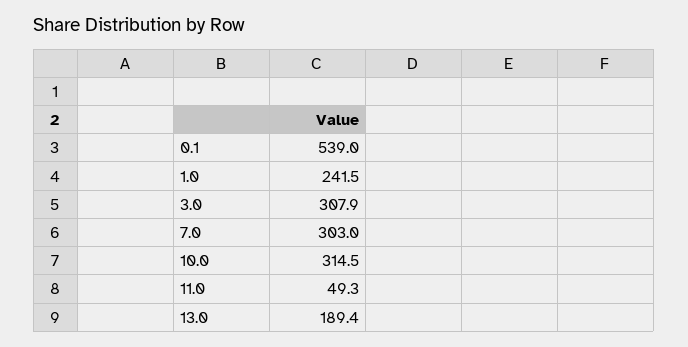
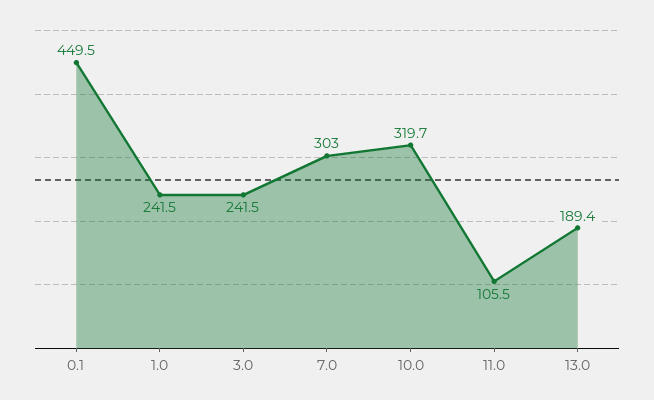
  {
-   "0.1": 539,
+   "0.1": 449.5,
    "1.0": 241.5,
-   "3.0": 307.9,
+   "3.0": 241.5,
    "7.0": 303,
-   "10.0": 314.5,
+   "10.0": 319.7,
-   "11.0": 49.3,
+   "11.0": 105.5,
    "13.0": 189.4
  }

